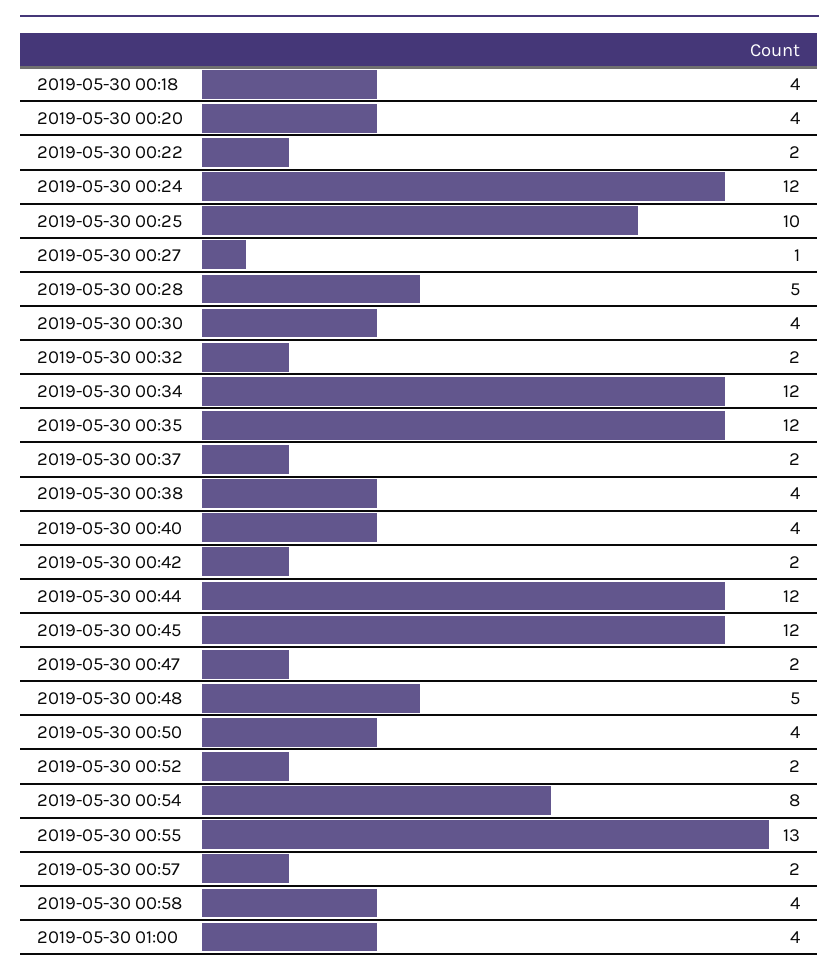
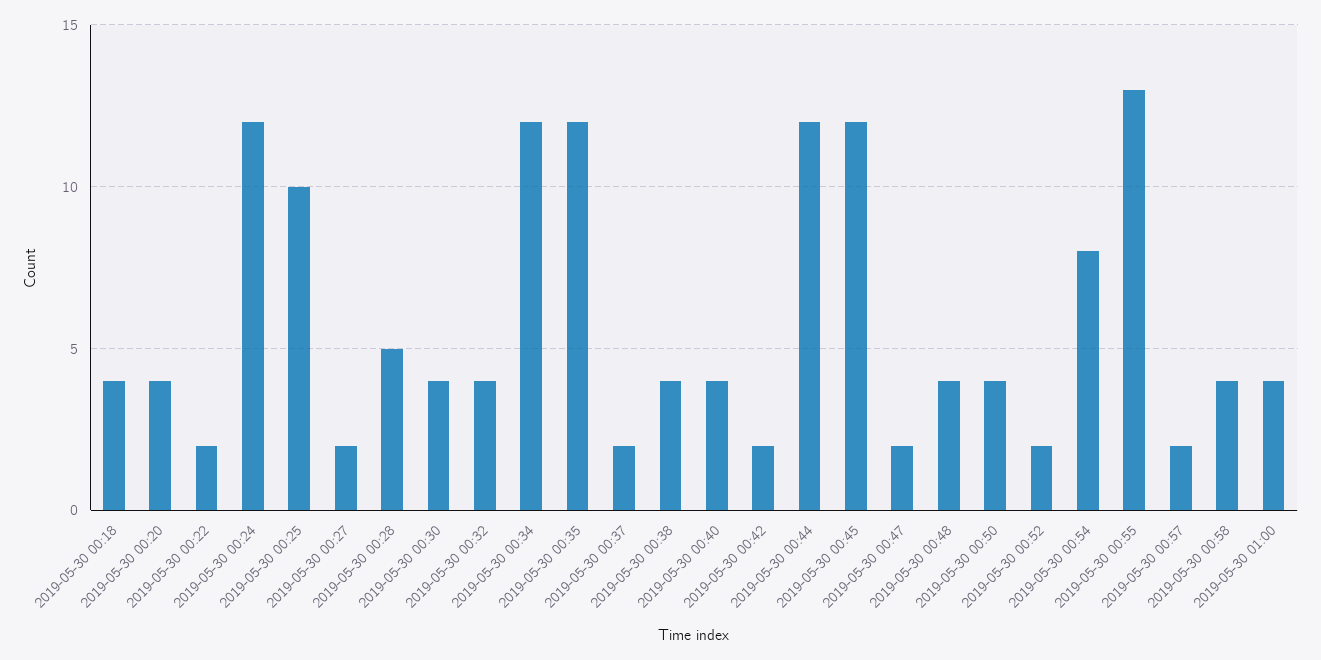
  {
    "2019-05-30 00:18": 4,
    "2019-05-30 00:20": 4,
    "2019-05-30 00:22": 2,
    "2019-05-30 00:24": 12,
    "2019-05-30 00:25": 10,
-   "2019-05-30 00:27": 1,
+   "2019-05-30 00:27": 2,
    "2019-05-30 00:28": 5,
    "2019-05-30 00:30": 4,
-   "2019-05-30 00:32": 2,
+   "2019-05-30 00:32": 4,
    "2019-05-30 00:34": 12,
    "2019-05-30 00:35": 12,
    "2019-05-30 00:37": 2,
    "2019-05-30 00:38": 4,
    "2019-05-30 00:40": 4,
    "2019-05-30 00:42": 2,
    "2019-05-30 00:44": 12,
    "2019-05-30 00:45": 12,
    "2019-05-30 00:47": 2,
-   "2019-05-30 00:48": 5,
+   "2019-05-30 00:48": 4,
    "2019-05-30 00:50": 4,
    "2019-05-30 00:52": 2,
    "2019-05-30 00:54": 8,
    "2019-05-30 00:55": 13,
    "2019-05-30 00:57": 2,
    "2019-05-30 00:58": 4,
    "2019-05-30 01:00": 4
  }

